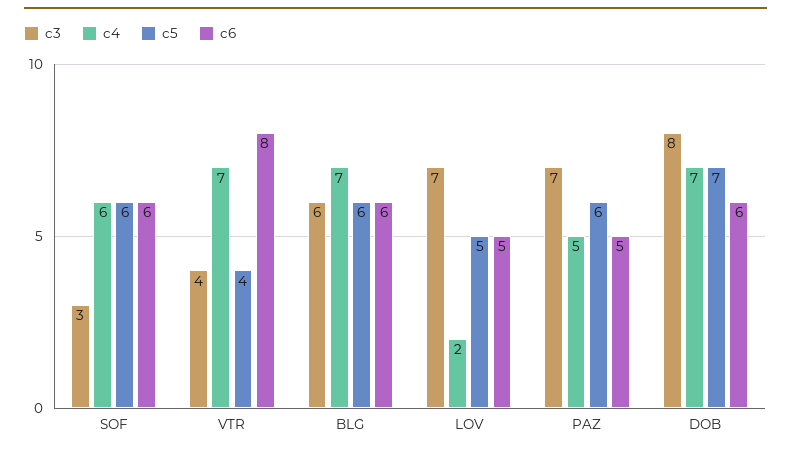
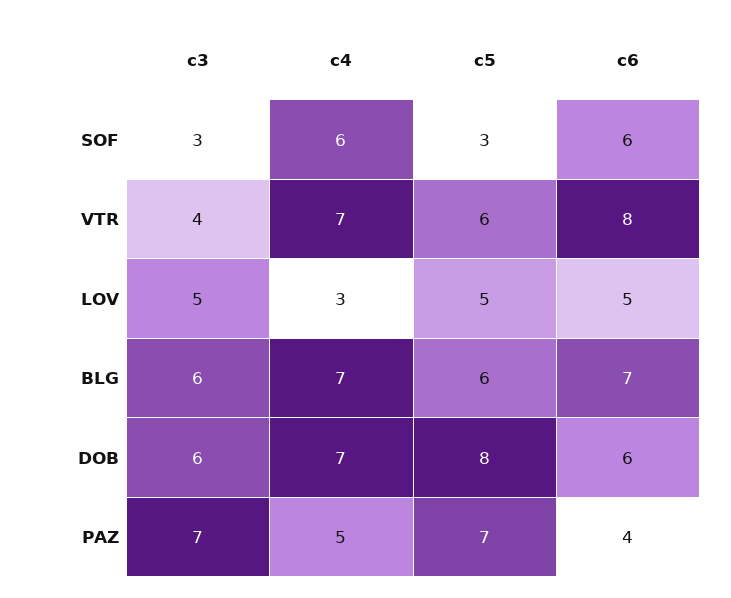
  {
    "c3": {
      "SOF": 3,
      "VTR": 4,
      "BLG": 6,
-     "LOV": 7,
+     "LOV": 5,
      "PAZ": 7,
-     "DOB": 8
+     "DOB": 6
    },
    "c4": {
      "SOF": 6,
      "VTR": 7,
      "BLG": 7,
-     "LOV": 2,
+     "LOV": 3,
      "PAZ": 5,
      "DOB": 7
    },
    "c5": {
-     "SOF": 6,
+     "SOF": 3,
-     "VTR": 4,
+     "VTR": 6,
      "BLG": 6,
      "LOV": 5,
-     "PAZ": 6,
+     "PAZ": 7,
-     "DOB": 7
+     "DOB": 8
    },
    "c6": {
      "SOF": 6,
      "VTR": 8,
-     "BLG": 6,
+     "BLG": 7,
      "LOV": 5,
-     "PAZ": 5,
+     "PAZ": 4,
      "DOB": 6
    }
  }

